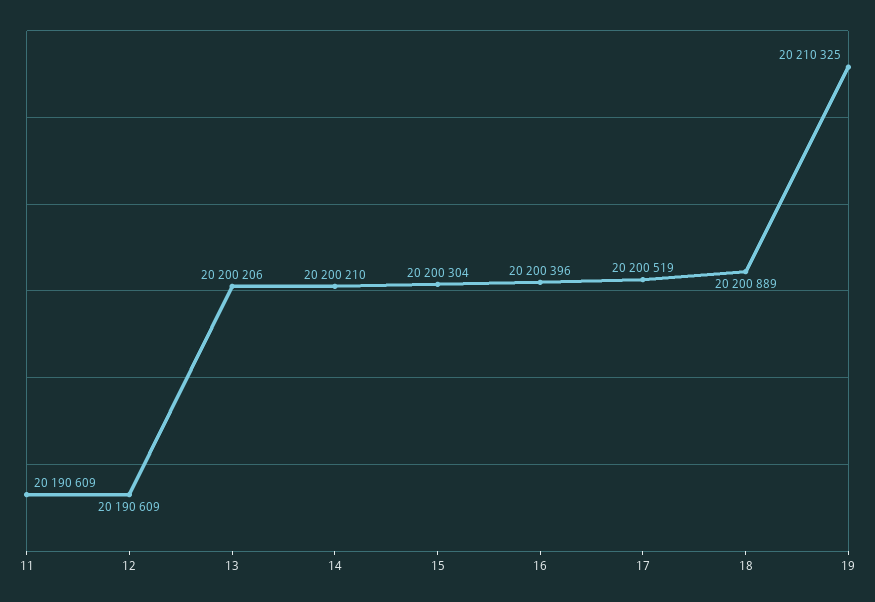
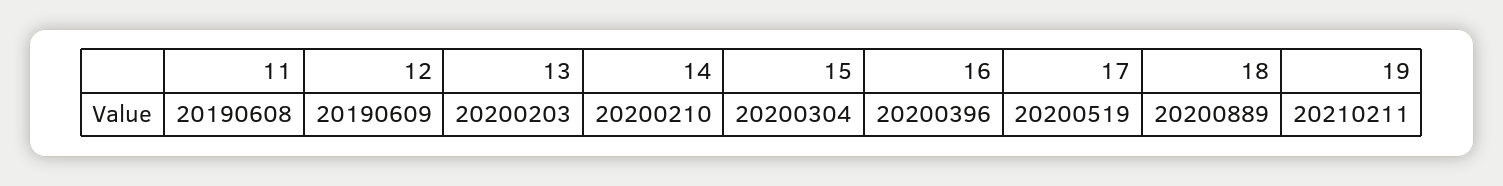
  {
-   "11": 20190609,
+   "11": 20190608,
    "12": 20190609,
-   "13": 20200206,
+   "13": 20200203,
    "14": 20200210,
    "15": 20200304,
    "16": 20200396,
    "17": 20200519,
    "18": 20200889,
-   "19": 20210325
+   "19": 20210211
  }

